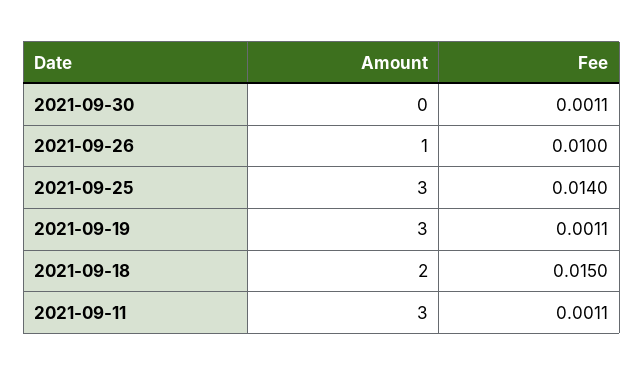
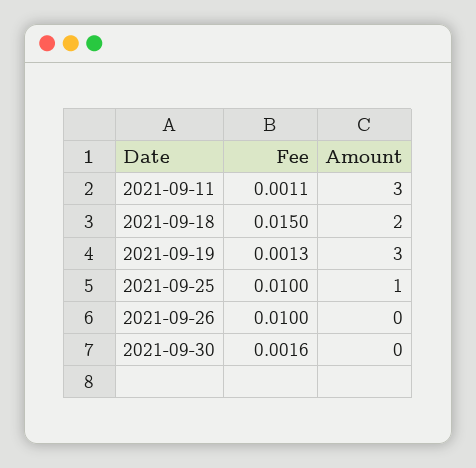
  {
    "Amount": {
      "2021-09-30": 0,
-     "2021-09-26": 1,
+     "2021-09-26": 0,
-     "2021-09-25": 3,
+     "2021-09-25": 1,
      "2021-09-19": 3,
      "2021-09-18": 2,
      "2021-09-11": 3
    },
    "Fee": {
-     "2021-09-30": 0.0011,
+     "2021-09-30": 0.0016,
      "2021-09-26": 0.01,
-     "2021-09-25": 0.014,
+     "2021-09-25": 0.01,
-     "2021-09-19": 0.0011,
+     "2021-09-19": 0.0013,
      "2021-09-18": 0.015,
      "2021-09-11": 0.0011
    }
  }

